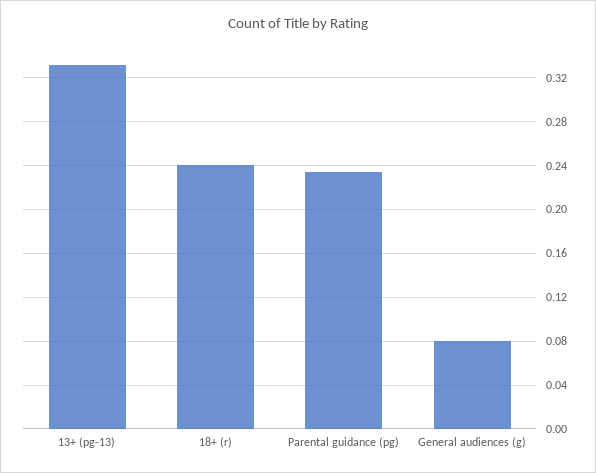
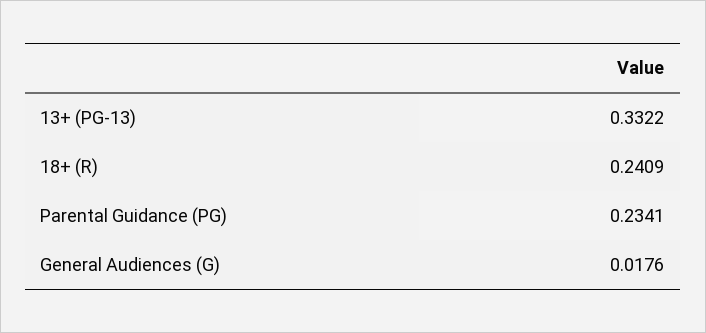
  {
    "13+ (pg-13)": 0.3322,
    "18+ (r)": 0.2409,
    "Parental guidance (pg)": 0.2341,
-   "General audiences (g)": 0.08
+   "General audiences (g)": 0.0176
  }

